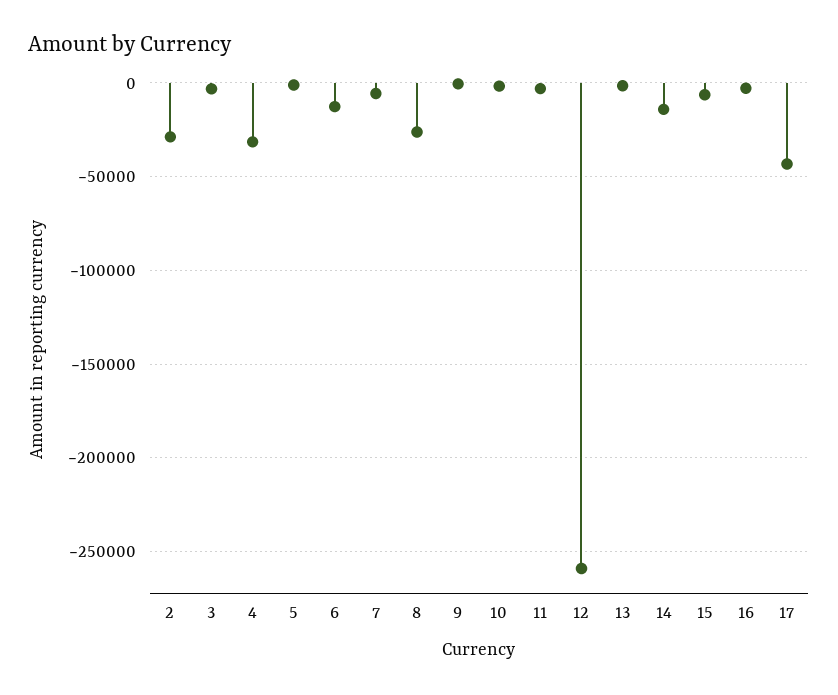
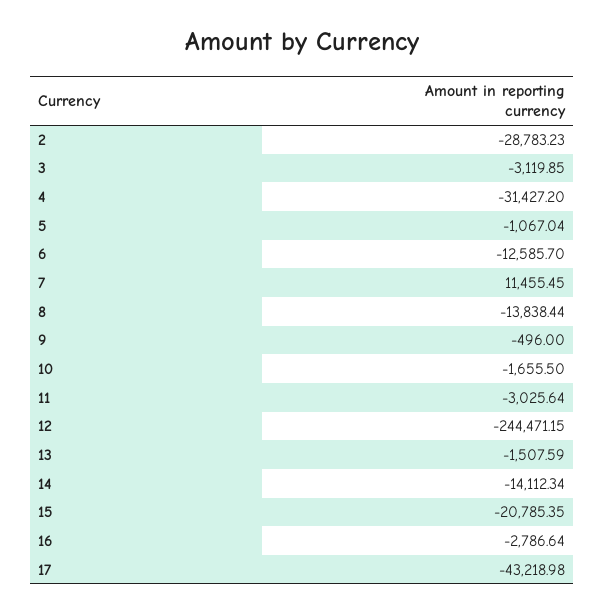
  {
    "2": -28783.23,
    "3": -3119.85,
    "4": -31427.2,
    "5": -1067.04,
    "6": -12585.7,
-   "7": -5000,
+   "7": 11455.45,
-   "8": -25000,
+   "8": -13838.44,
    "9": -496,
    "10": -1655.5,
    "11": -3025.64,
-   "12": -260000,
+   "12": -244471.15,
    "13": -1507.59,
    "14": -14112.34,
-   "15": -5000,
+   "15": -20785.35,
    "16": -2786.64,
    "17": -43218.98
  }

